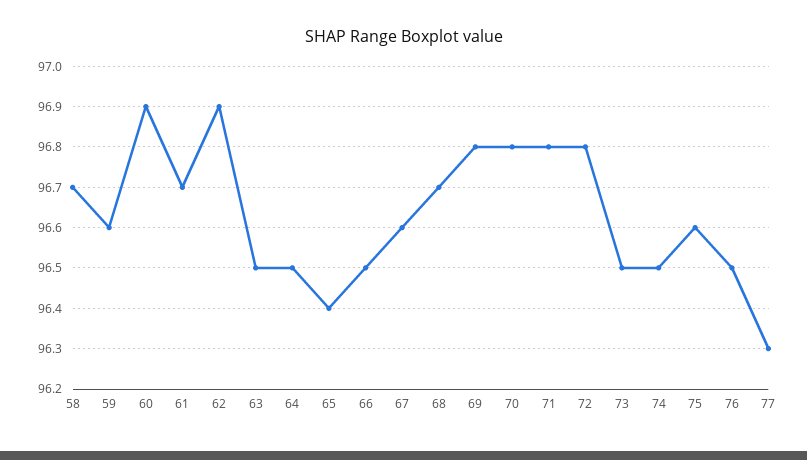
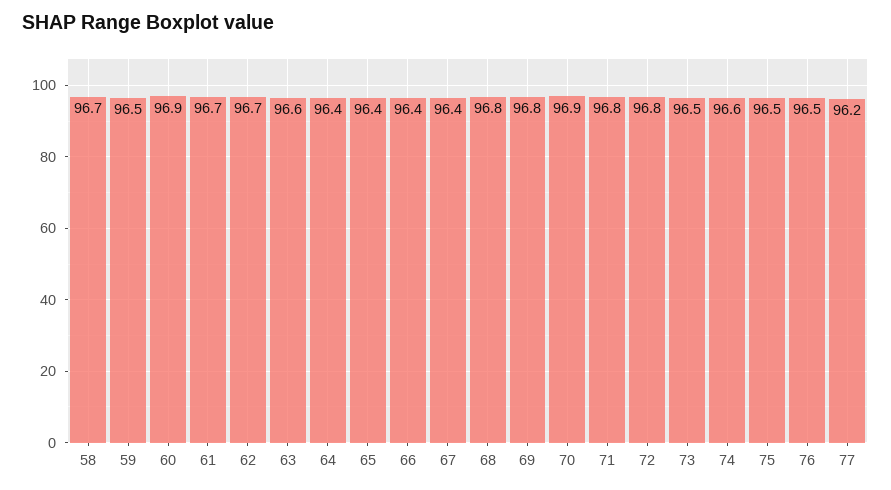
  {
    "58": 96.7,
-   "59": 96.6,
+   "59": 96.5,
    "60": 96.9,
    "61": 96.7,
-   "62": 96.9,
+   "62": 96.7,
-   "63": 96.5,
+   "63": 96.6,
-   "64": 96.5,
+   "64": 96.4,
    "65": 96.4,
-   "66": 96.5,
+   "66": 96.4,
-   "67": 96.6,
+   "67": 96.4,
-   "68": 96.7,
+   "68": 96.8,
    "69": 96.8,
-   "70": 96.8,
+   "70": 96.9,
    "71": 96.8,
    "72": 96.8,
    "73": 96.5,
-   "74": 96.5,
+   "74": 96.6,
-   "75": 96.6,
+   "75": 96.5,
    "76": 96.5,
-   "77": 96.3
+   "77": 96.2
  }

